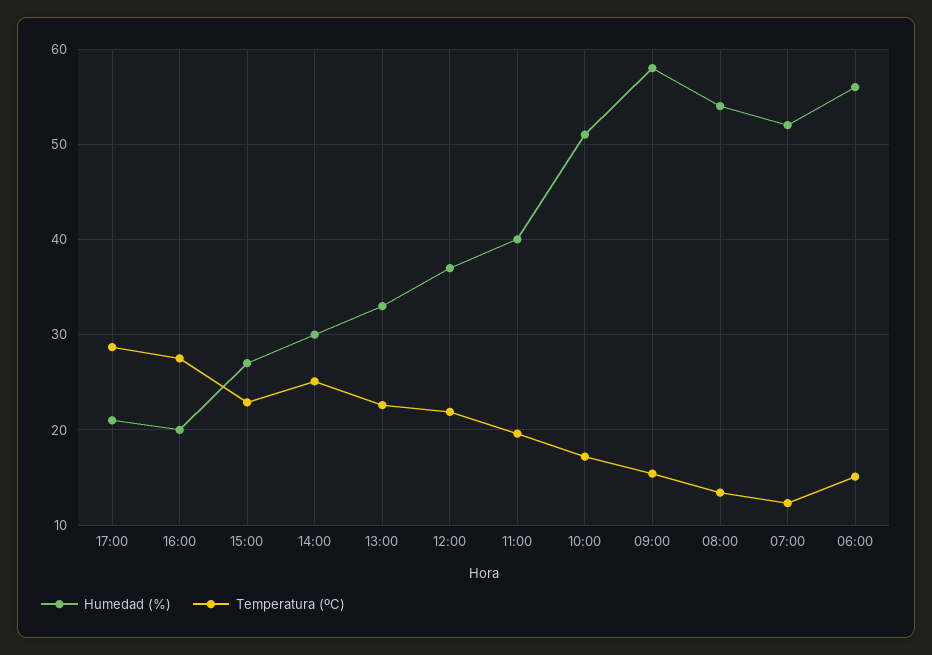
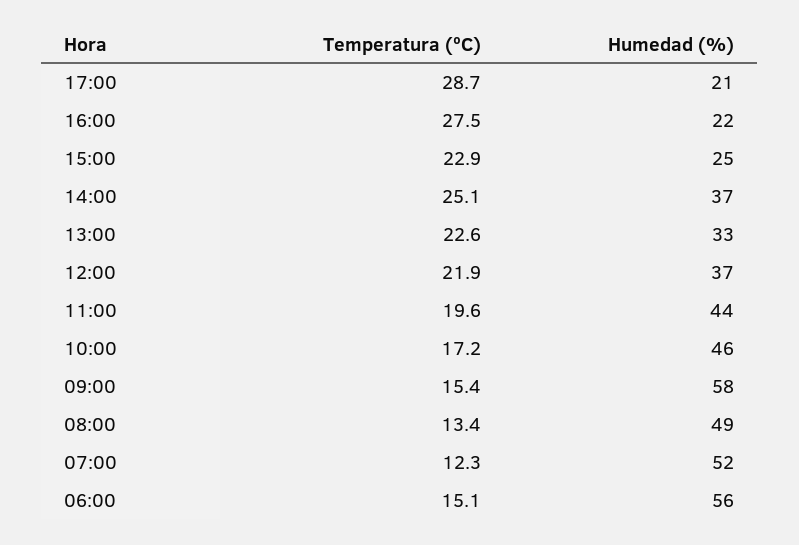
  {
    "Humedad (%)": {
      "17:00": 21,
-     "16:00": 20,
+     "16:00": 22,
-     "15:00": 27,
+     "15:00": 25,
-     "14:00": 30,
+     "14:00": 37,
      "13:00": 33,
      "12:00": 37,
-     "11:00": 40,
+     "11:00": 44,
-     "10:00": 51,
+     "10:00": 46,
      "09:00": 58,
-     "08:00": 54,
+     "08:00": 49,
      "07:00": 52,
      "06:00": 56
    },
    "Temperatura (ºC)": {
      "17:00": 28.7,
      "16:00": 27.5,
      "15:00": 22.9,
      "14:00": 25.1,
      "13:00": 22.6,
      "12:00": 21.9,
      "11:00": 19.6,
      "10:00": 17.2,
      "09:00": 15.4,
      "08:00": 13.4,
      "07:00": 12.3,
      "06:00": 15.1
    }
  }

